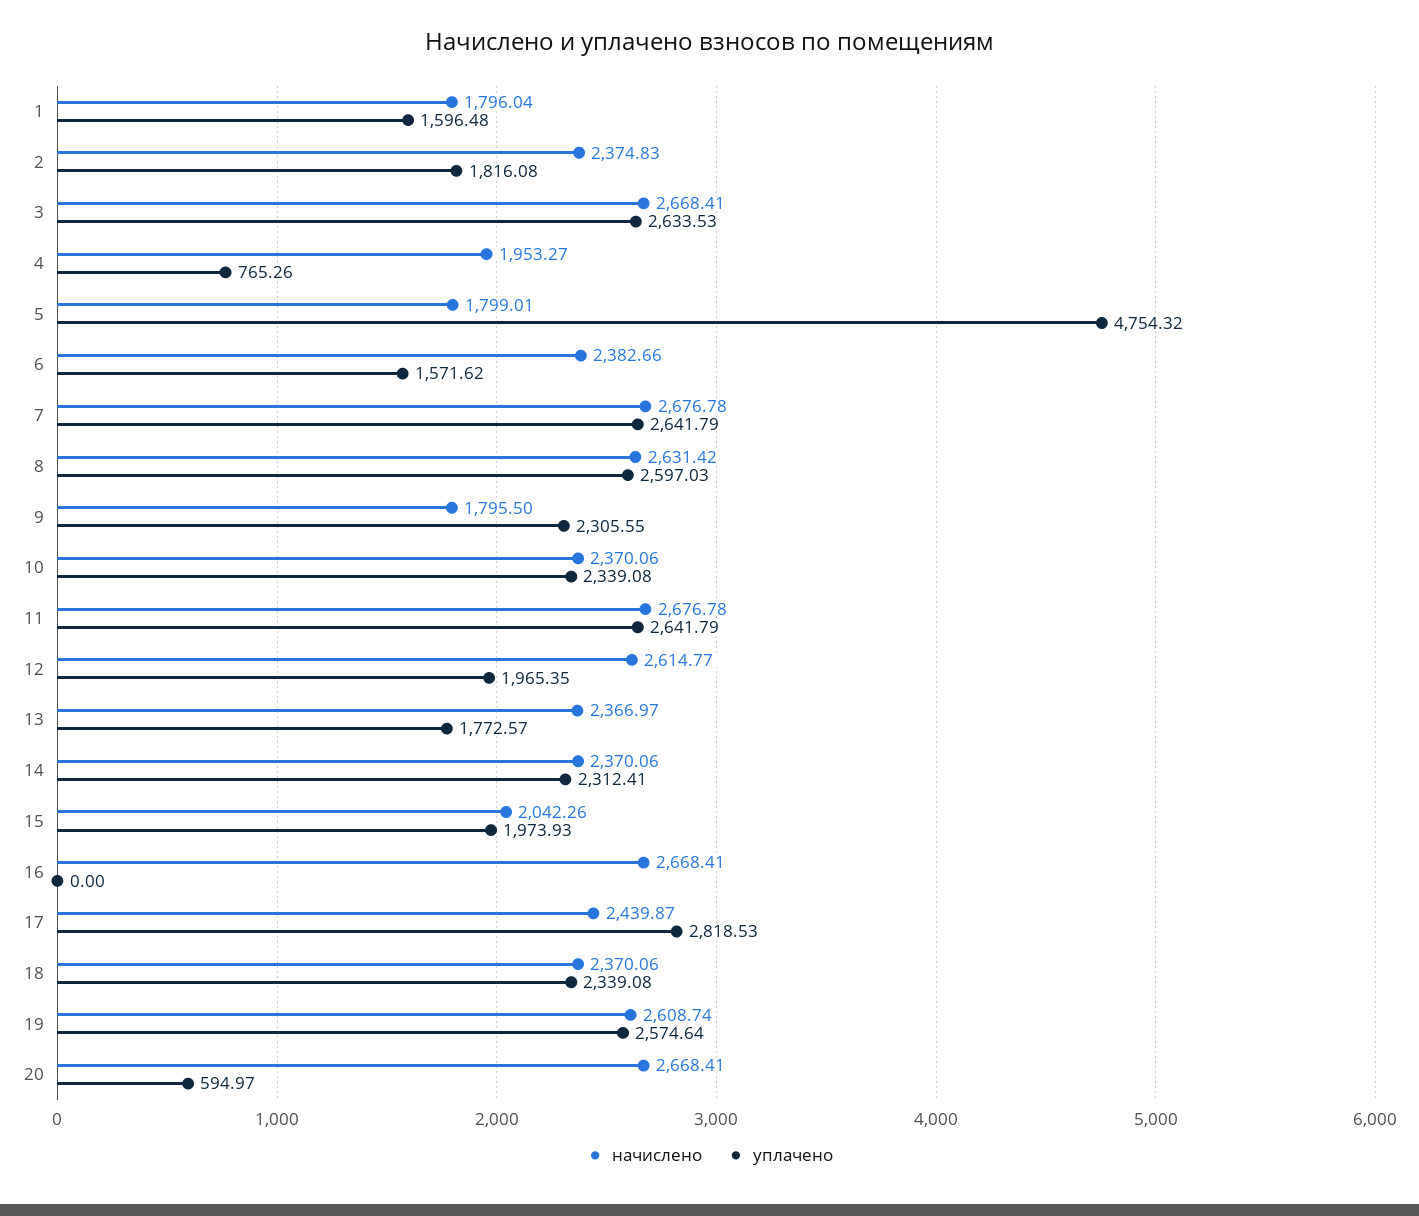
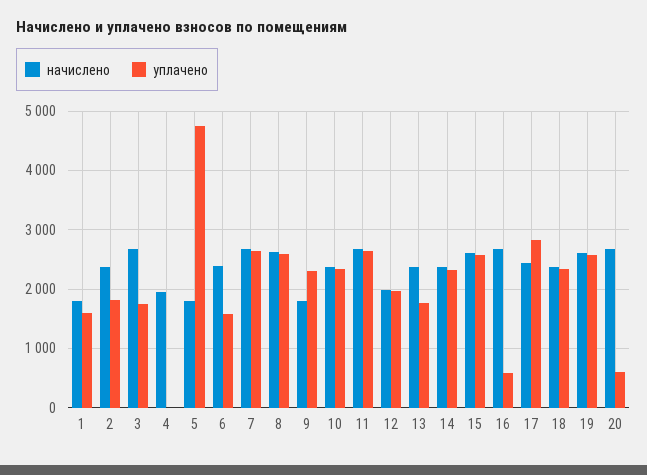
  {
    "начислено": {
      "1": 1796.04,
      "2": 2374.83,
      "3": 2668.41,
      "4": 1953.27,
      "5": 1799.01,
      "6": 2382.66,
      "7": 2676.78,
      "8": 2631.42,
      "9": 1795.5,
      "10": 2370.06,
      "11": 2676.78,
-     "12": 2614.77,
+     "12": 2000,
      "13": 2366.97,
      "14": 2370.06,
-     "15": 2042.26,
+     "15": 2600,
      "16": 2668.41,
      "17": 2439.87,
      "18": 2370.06,
      "19": 2608.74,
      "20": 2668.41
    },
    "уплачено": {
      "1": 1596.48,
      "2": 1816.08,
-     "3": 2633.53,
+     "3": 1800,
-     "4": 765.26,
+     "4": 0,
      "5": 4754.32,
      "6": 1571.62,
      "7": 2641.79,
      "8": 2597.03,
      "9": 2305.55,
      "10": 2339.08,
      "11": 2641.79,
      "12": 1965.35,
      "13": 1772.57,
      "14": 2312.41,
-     "15": 1973.93,
+     "15": 2600,
-     "16": 0,
+     "16": 600,
      "17": 2818.53,
      "18": 2339.08,
      "19": 2574.64,
      "20": 594.97
    }
  }

